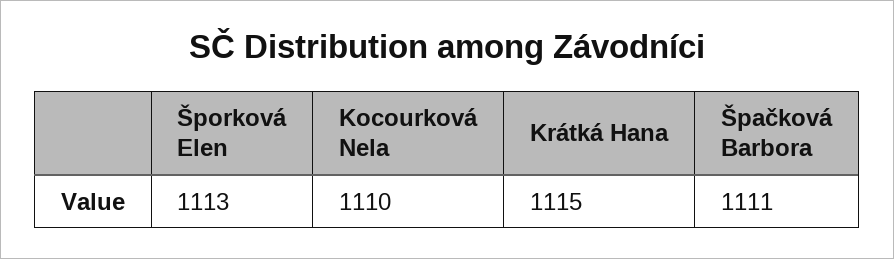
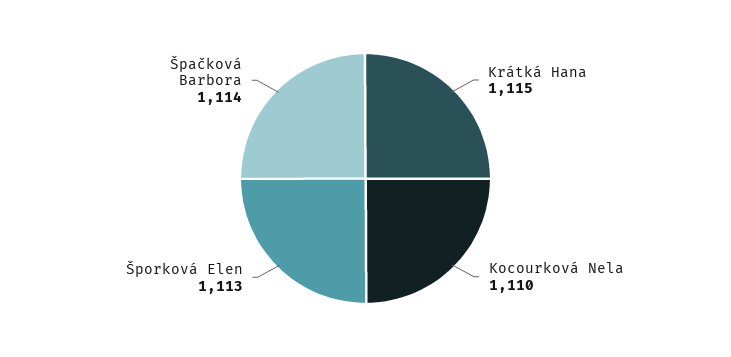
  {
    "Šporková Elen": 1113,
    "Kocourková Nela": 1110,
    "Krátká Hana": 1115,
-   "Špačková Barbora": 1111
+   "Špačková Barbora": 1114
  }

